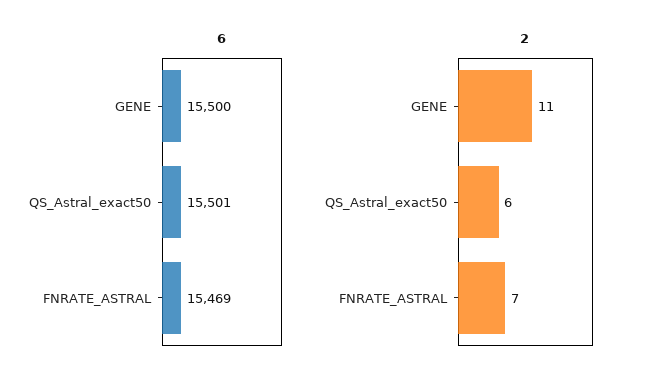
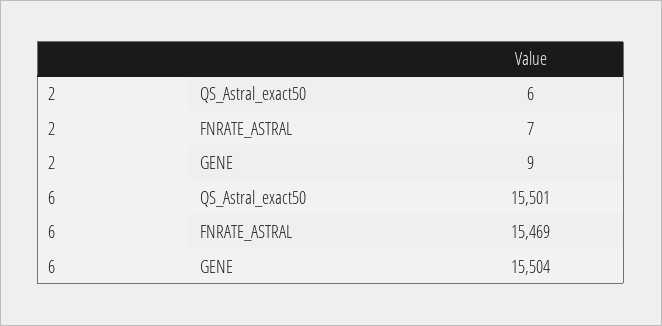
  {
    "6": {
-     "GENE": 15500,
+     "GENE": 15504,
      "QS_Astral_exact50": 15501,
      "FNRATE_ASTRAL": 15469
    },
    "2": {
-     "GENE": 11,
+     "GENE": 9,
      "QS_Astral_exact50": 6,
      "FNRATE_ASTRAL": 7
    }
  }

